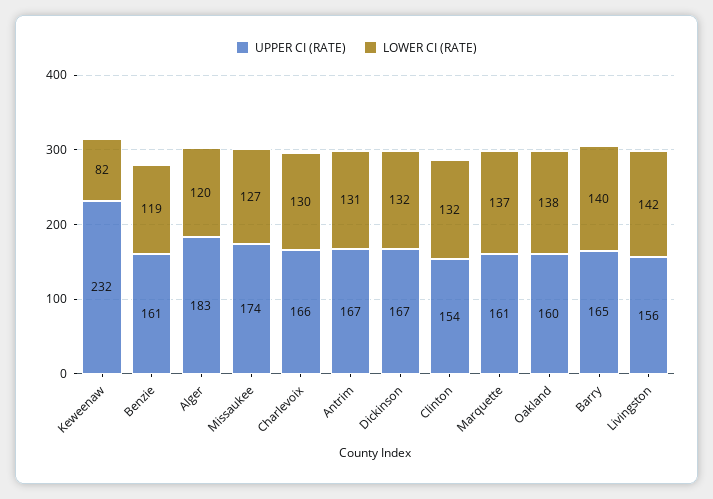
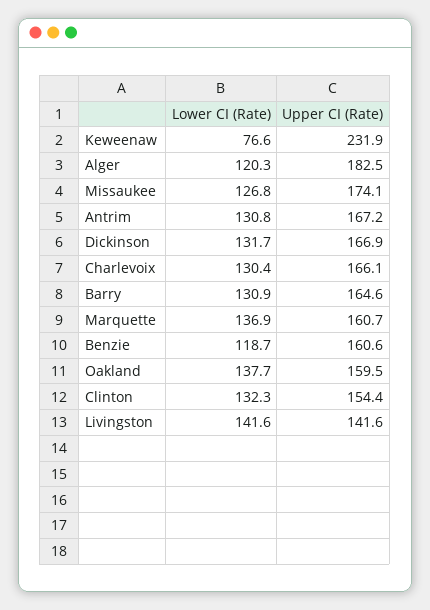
  {
    "UPPER CI (RATE)": {
      "Keweenaw": 231.9,
      "Benzie": 160.6,
      "Alger": 182.5,
      "Missaukee": 174.1,
      "Charlevoix": 166.1,
      "Antrim": 167.2,
      "Dickinson": 166.9,
      "Clinton": 154.4,
      "Marquette": 160.7,
      "Oakland": 159.5,
      "Barry": 164.6,
-     "Livingston": 156
+     "Livingston": 141.6
    },
    "LOWER CI (RATE)": {
-     "Keweenaw": 82,
+     "Keweenaw": 76.6,
      "Benzie": 118.7,
      "Alger": 120.3,
      "Missaukee": 126.8,
      "Charlevoix": 130.4,
      "Antrim": 130.8,
      "Dickinson": 131.7,
      "Clinton": 132.3,
      "Marquette": 136.9,
      "Oakland": 137.7,
-     "Barry": 140,
+     "Barry": 130.9,
      "Livingston": 141.6
    }
  }

